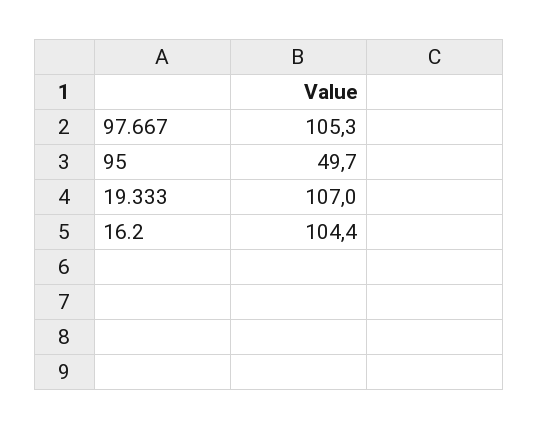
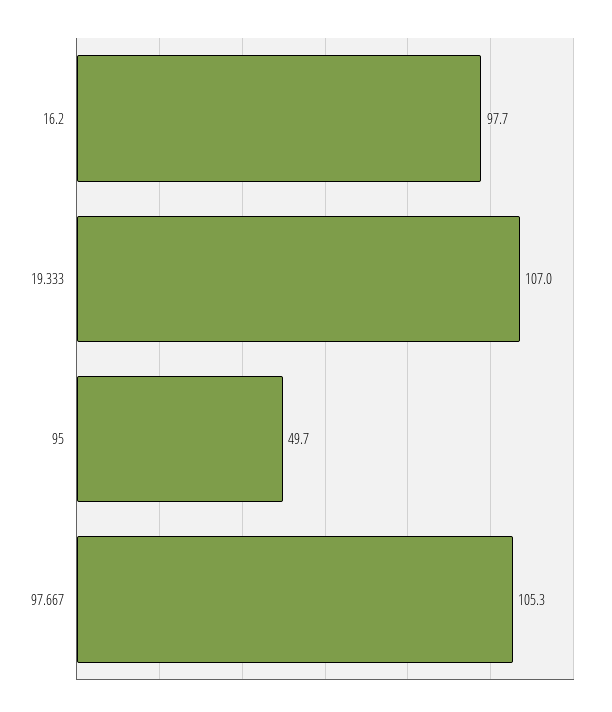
  {
    "97.667": 105.3,
    "95": 49.7,
    "19.333": 107,
-   "16.2": 104.4
+   "16.2": 97.7
  }

